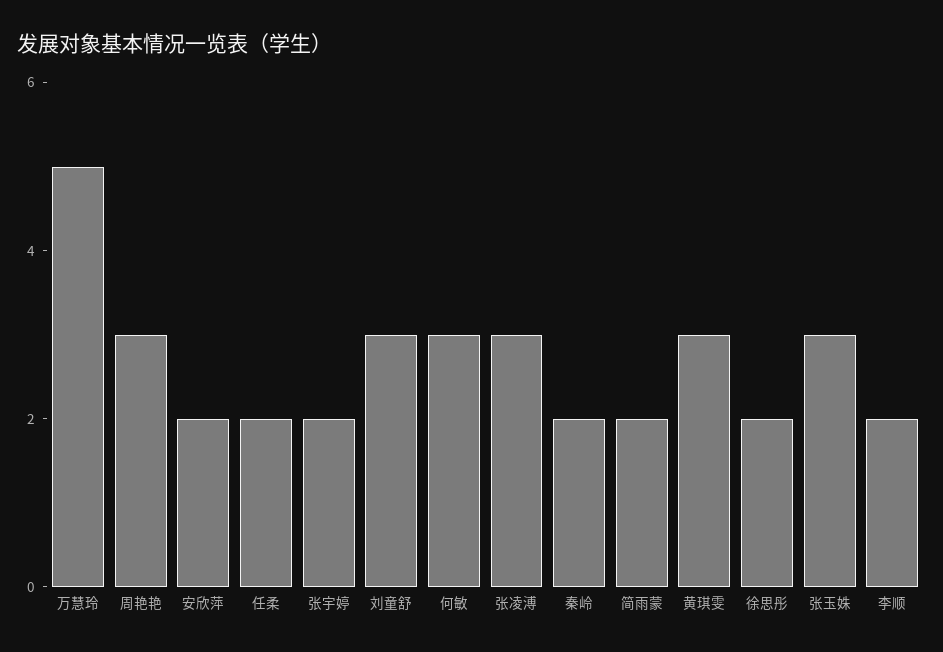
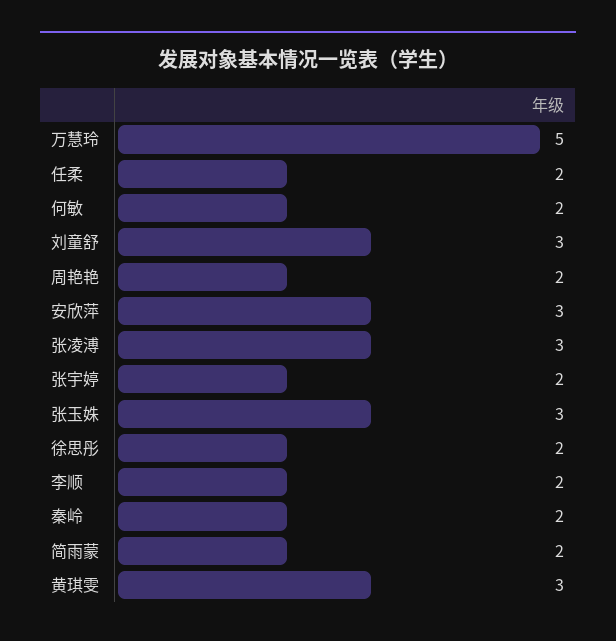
  {
    "万慧玲": 5,
-   "周艳艳": 3,
+   "周艳艳": 2,
-   "安欣萍": 2,
+   "安欣萍": 3,
    "任柔": 2,
    "张宇婷": 2,
    "刘童舒": 3,
-   "何敏": 3,
+   "何敏": 2,
    "张凌溥": 3,
    "秦岭": 2,
    "简雨蒙": 2,
    "黄琪雯": 3,
    "徐思彤": 2,
    "张玉姝": 3,
    "李顺": 2
  }

